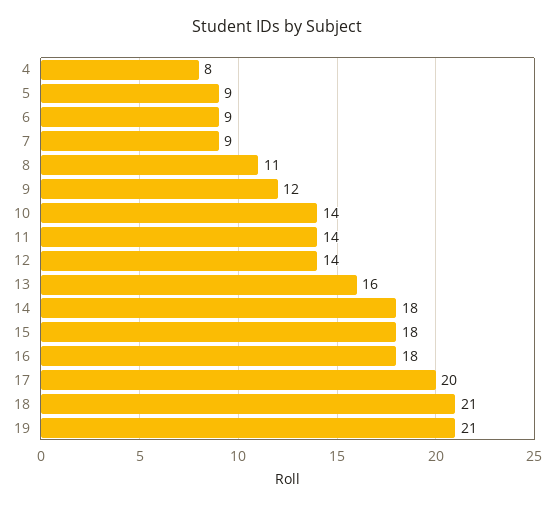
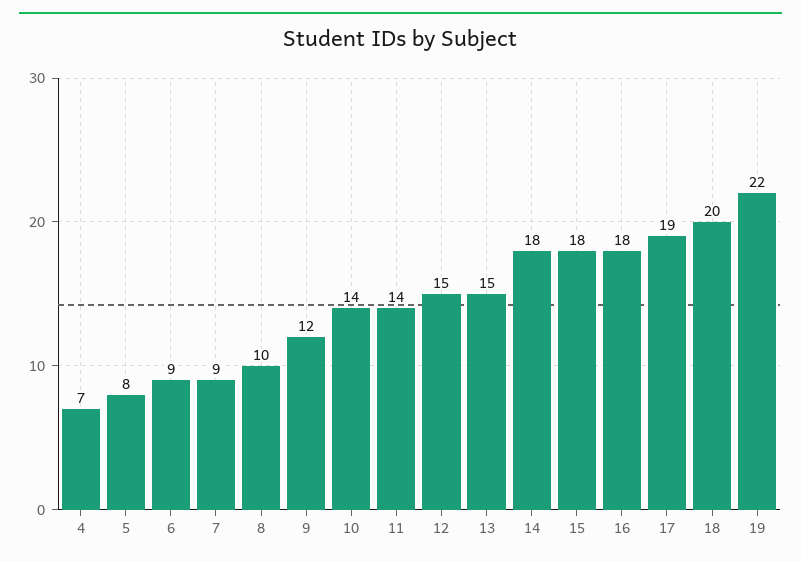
  {
-   "4": 8,
+   "4": 7,
-   "5": 9,
+   "5": 8,
    "6": 9,
    "7": 9,
-   "8": 11,
+   "8": 10,
    "9": 12,
    "10": 14,
    "11": 14,
-   "12": 14,
+   "12": 15,
-   "13": 16,
+   "13": 15,
    "14": 18,
    "15": 18,
    "16": 18,
-   "17": 20,
+   "17": 19,
-   "18": 21,
+   "18": 20,
-   "19": 21
+   "19": 22
  }

